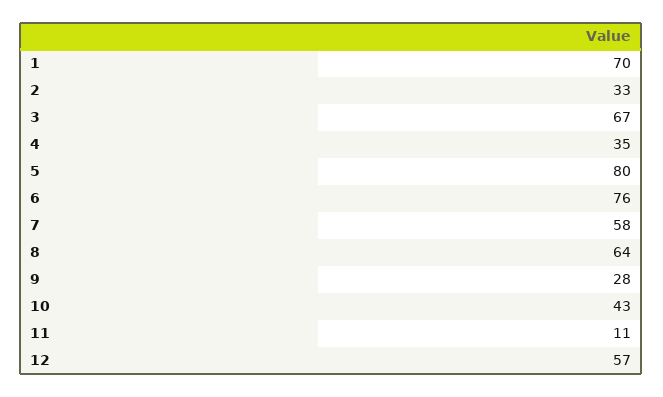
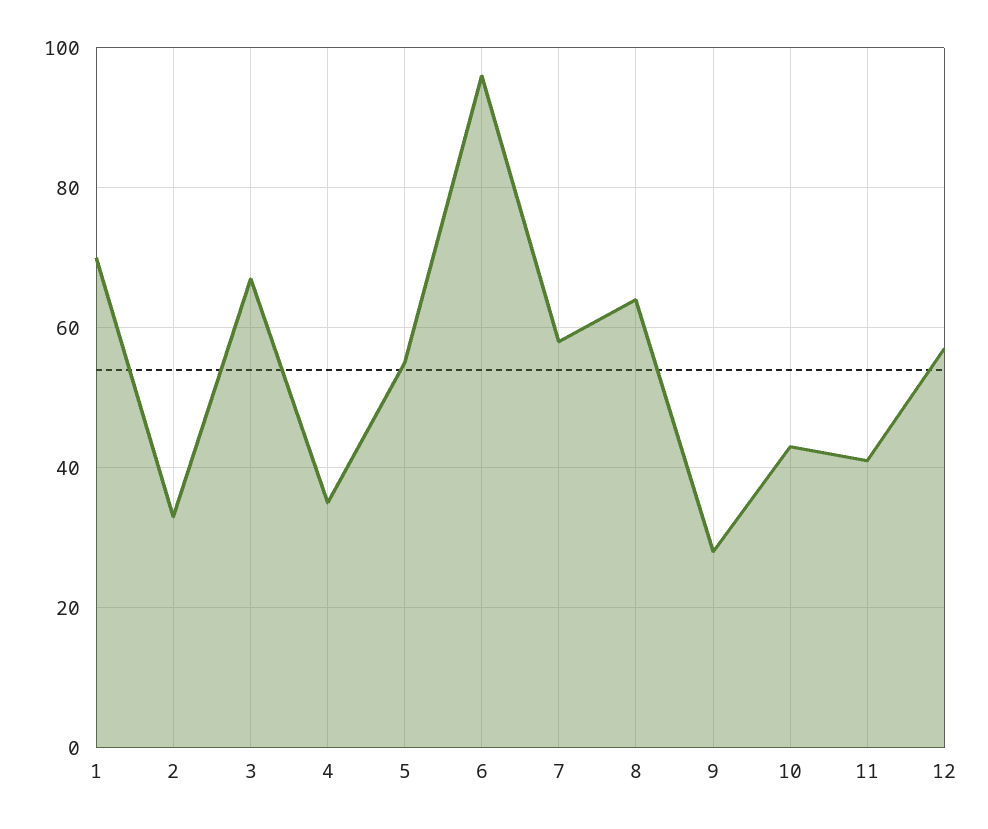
  {
    "1": 70,
    "2": 33,
    "3": 67,
    "4": 35,
-   "5": 80,
+   "5": 55,
-   "6": 76,
+   "6": 95,
    "7": 58,
    "8": 64,
    "9": 28,
    "10": 43,
-   "11": 11,
+   "11": 40,
    "12": 57
  }

